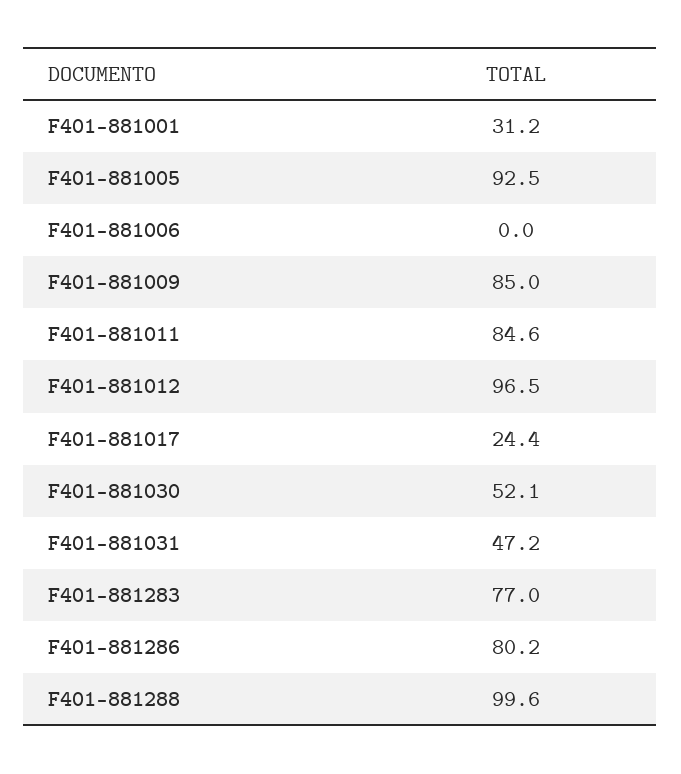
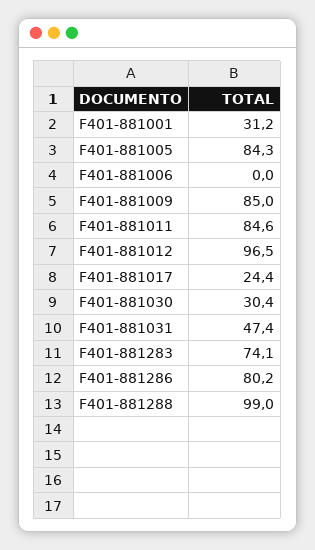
  {
    "F401-881001": 31.2,
-   "F401-881005": 92.5,
+   "F401-881005": 84.3,
    "F401-881006": 0,
    "F401-881009": 85,
    "F401-881011": 84.6,
    "F401-881012": 96.5,
    "F401-881017": 24.4,
-   "F401-881030": 52.1,
+   "F401-881030": 30.4,
-   "F401-881031": 47.2,
+   "F401-881031": 47.4,
-   "F401-881283": 77,
+   "F401-881283": 74.1,
    "F401-881286": 80.2,
-   "F401-881288": 99.6
+   "F401-881288": 99
  }

